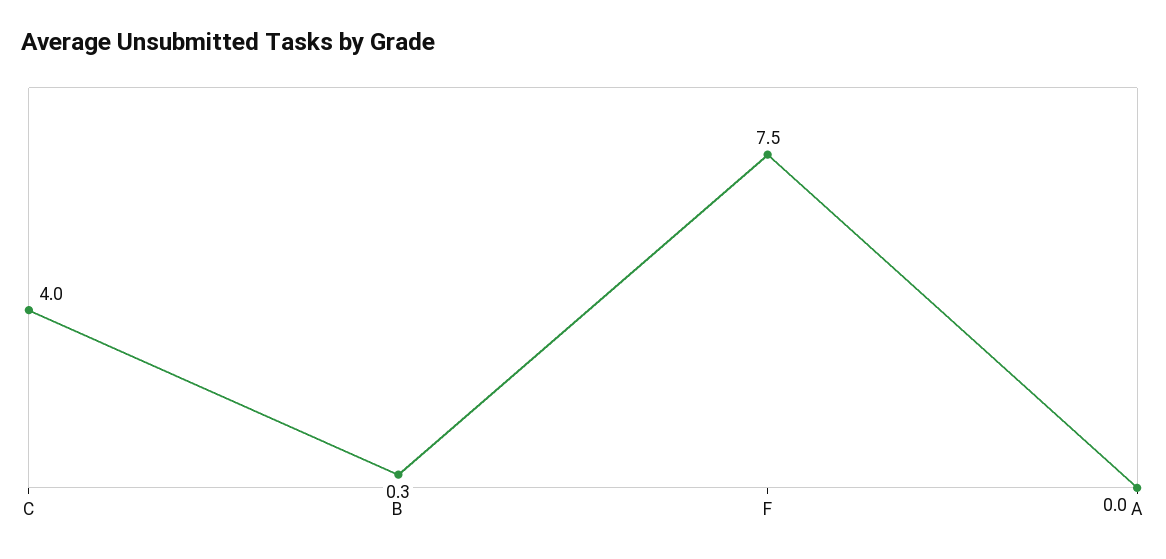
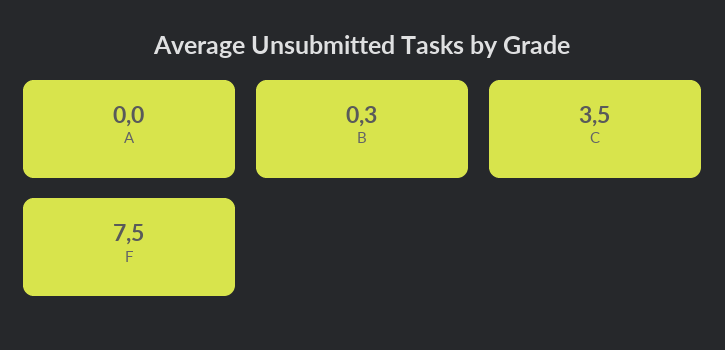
  {
-   "C": 4,
+   "C": 3.5,
    "B": 0.3,
    "F": 7.5,
    "A": 0
  }

